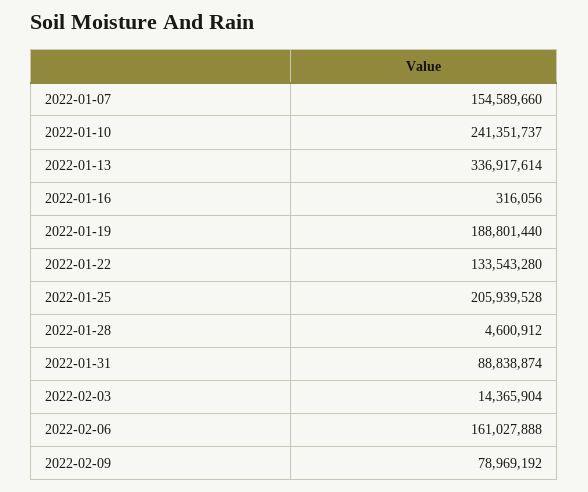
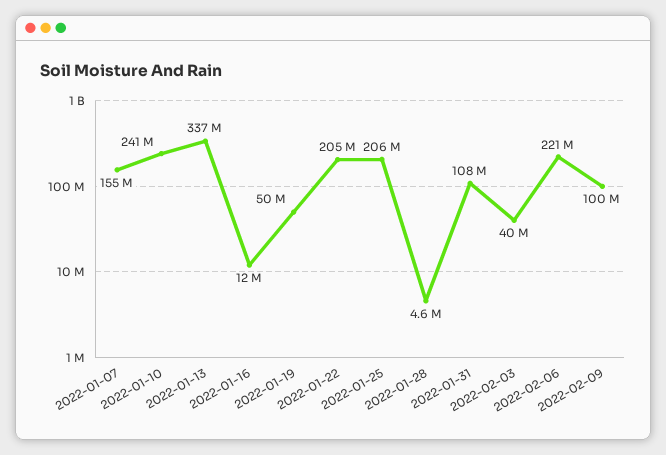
  {
    "2022-01-07": 154589660,
    "2022-01-10": 241351737,
    "2022-01-13": 336917614,
-   "2022-01-16": 316056,
+   "2022-01-16": 12000000,
-   "2022-01-19": 188801440,
+   "2022-01-19": 50000000,
-   "2022-01-22": 133543280,
+   "2022-01-22": 205000000,
    "2022-01-25": 205939528,
    "2022-01-28": 4600912,
-   "2022-01-31": 88838874,
+   "2022-01-31": 108000000,
-   "2022-02-03": 14365904,
+   "2022-02-03": 40000000,
-   "2022-02-06": 161027888,
+   "2022-02-06": 221000000,
-   "2022-02-09": 78969192
+   "2022-02-09": 100000000
  }

